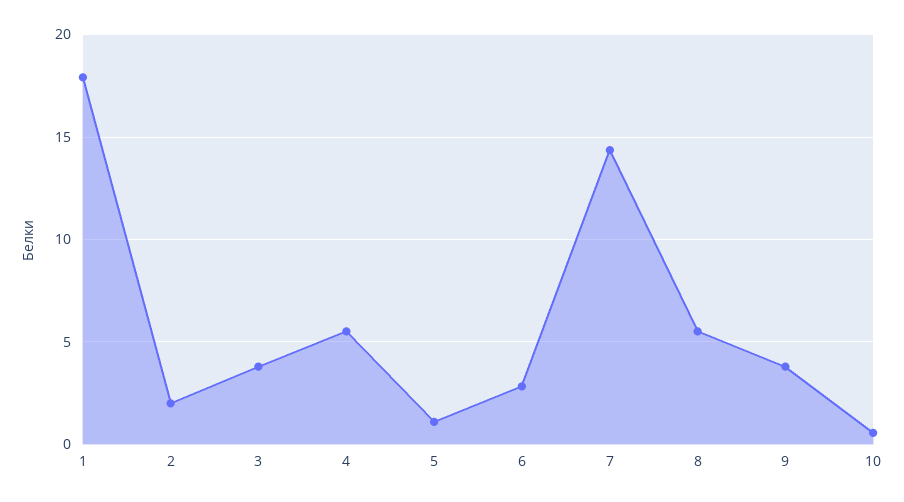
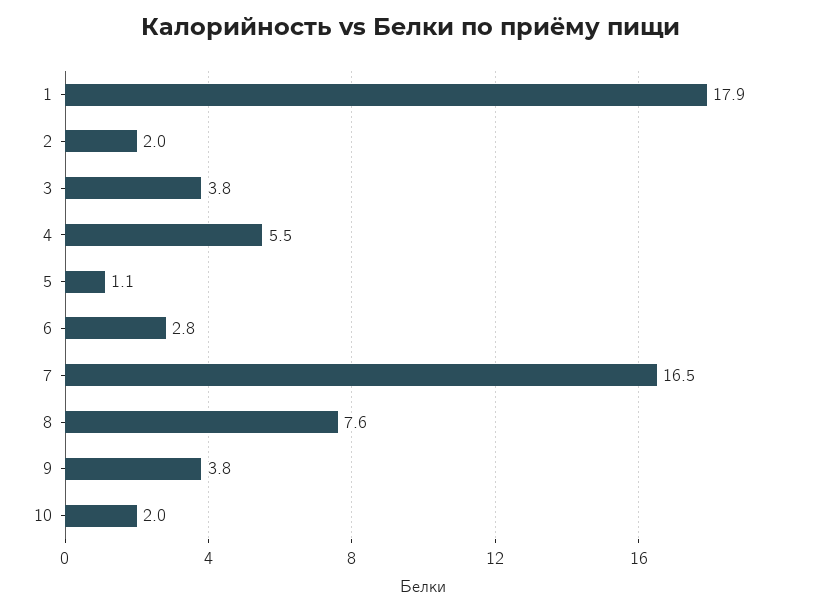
  {
    "1": 17.9,
    "2": 2,
    "3": 3.8,
    "4": 5.5,
    "5": 1.1,
    "6": 2.8,
-   "7": 14.5,
+   "7": 16.5,
-   "8": 5.5,
+   "8": 7.6,
    "9": 3.8,
-   "10": 0.5
+   "10": 2
  }

